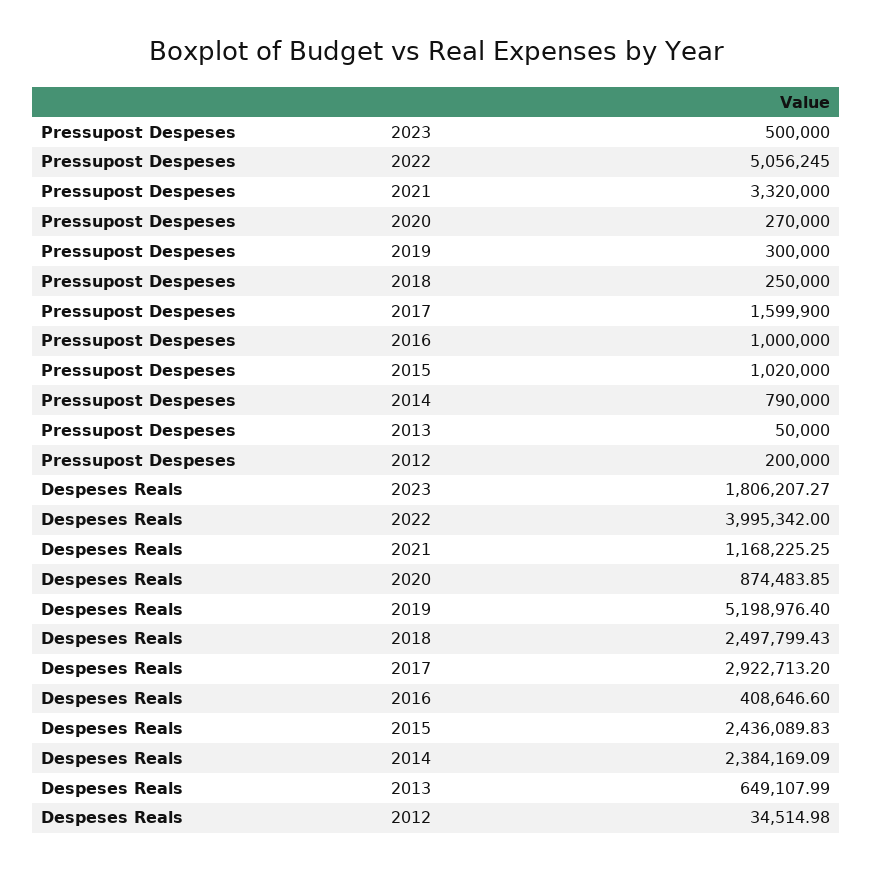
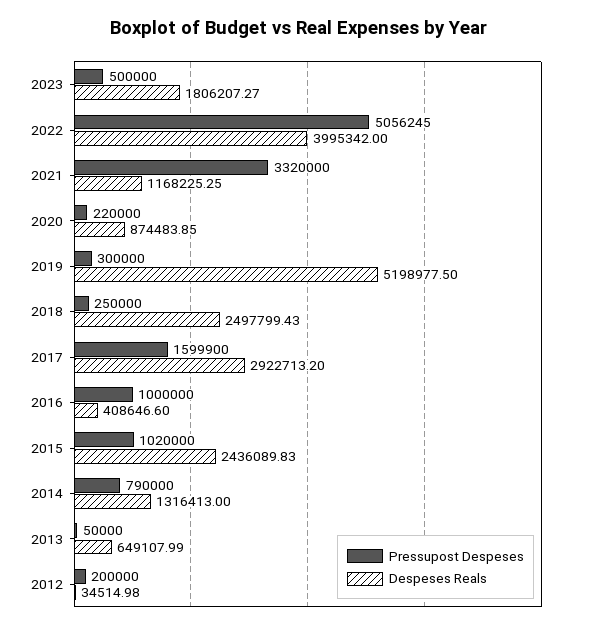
  {
    "Pressupost Despeses": {
      "2023": 500000,
      "2022": 5056245,
      "2021": 3320000,
-     "2020": 270000,
+     "2020": 220000,
      "2019": 300000,
      "2018": 250000,
      "2017": 1599900,
      "2016": 1000000,
      "2015": 1020000,
      "2014": 790000,
      "2013": 50000,
      "2012": 200000
    },
    "Despeses Reals": {
      "2023": 1806207.27,
      "2022": 3995342,
      "2021": 1168225.25,
      "2020": 874483.85,
-     "2019": 5198976.4,
+     "2019": 5198977.5,
      "2018": 2497799.43,
      "2017": 2922713.2,
      "2016": 408646.6,
      "2015": 2436089.83,
-     "2014": 2384169.09,
+     "2014": 1316413,
      "2013": 649107.99,
      "2012": 34514.98
    }
  }

